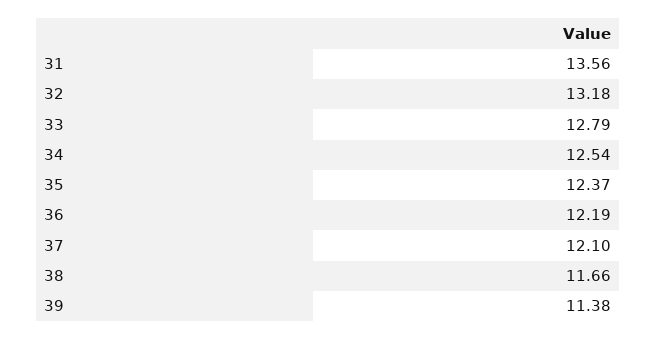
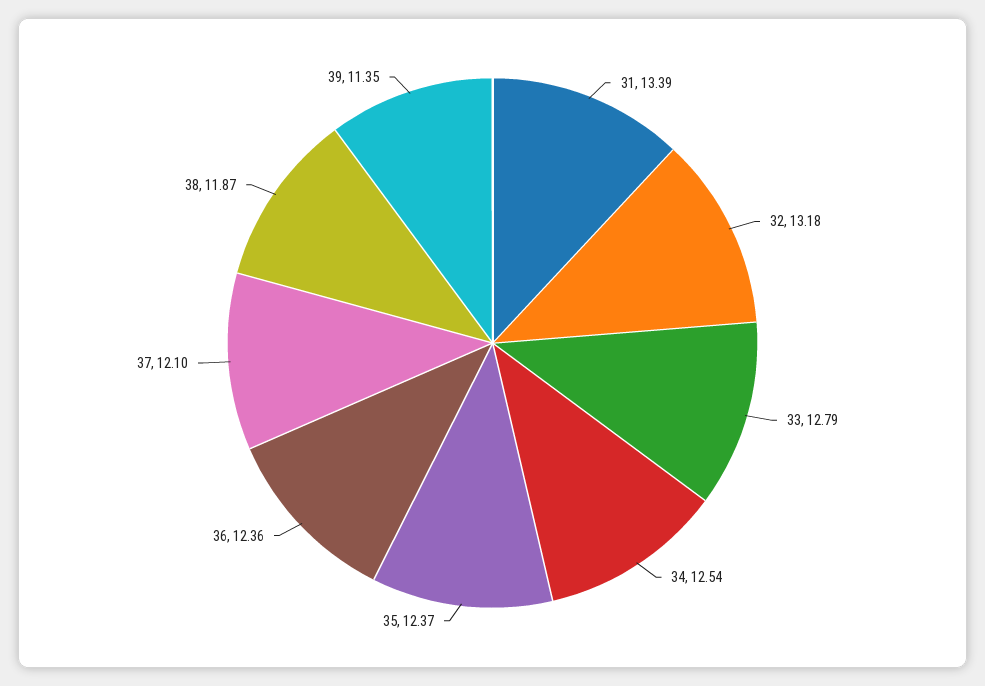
  {
-   "31": 13.56,
+   "31": 13.39,
    "32": 13.18,
    "33": 12.79,
    "34": 12.54,
    "35": 12.37,
-   "36": 12.19,
+   "36": 12.36,
    "37": 12.1,
-   "38": 11.66,
+   "38": 11.87,
-   "39": 11.38
+   "39": 11.35
  }

